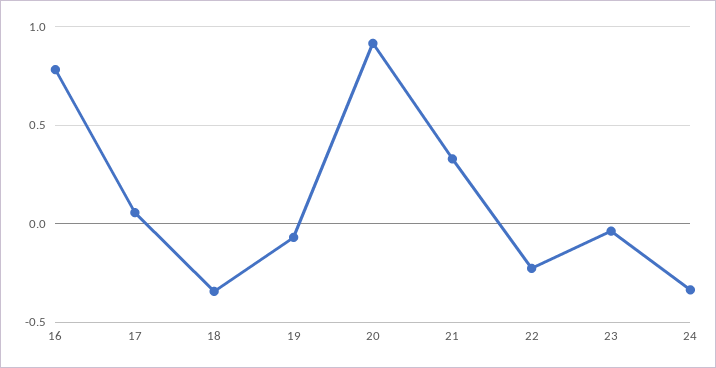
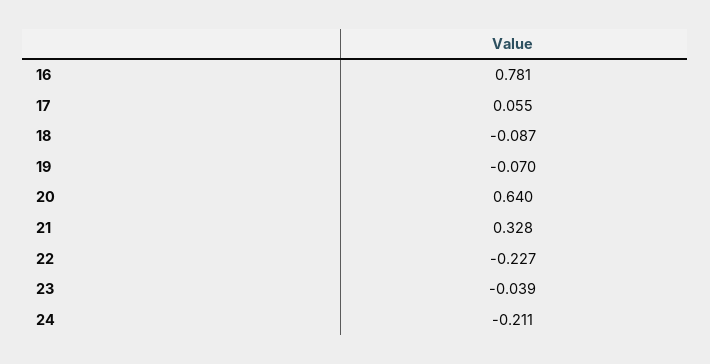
  {
    "16": 0.781,
    "17": 0.055,
-   "18": -0.35,
+   "18": -0.087,
    "19": -0.07,
-   "20": 0.9,
+   "20": 0.64,
    "21": 0.328,
    "22": -0.227,
    "23": -0.039,
-   "24": -0.35
+   "24": -0.211
  }

